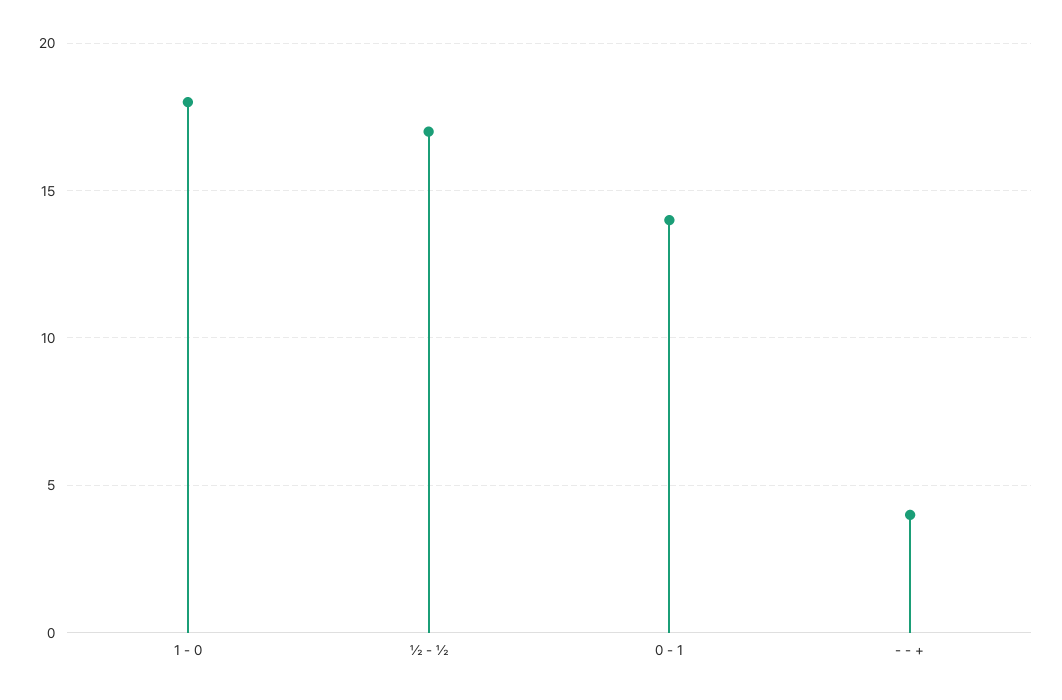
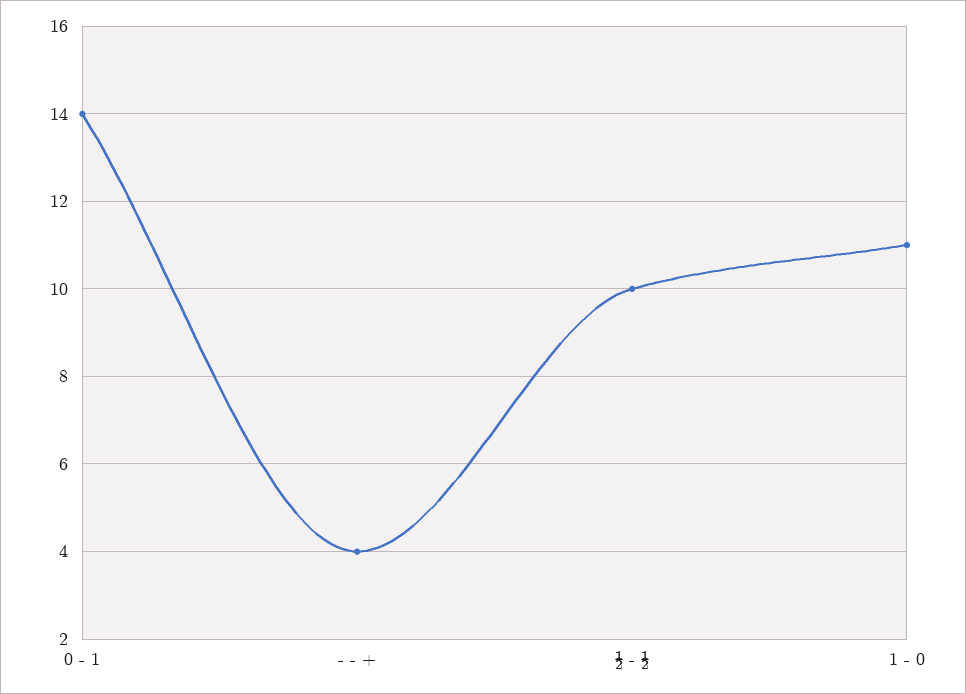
  {
-   "1 - 0": 18,
+   "1 - 0": 11,
-   "½ - ½": 17,
+   "½ - ½": 10,
    "0 - 1": 14,
    "- - +": 4
  }

